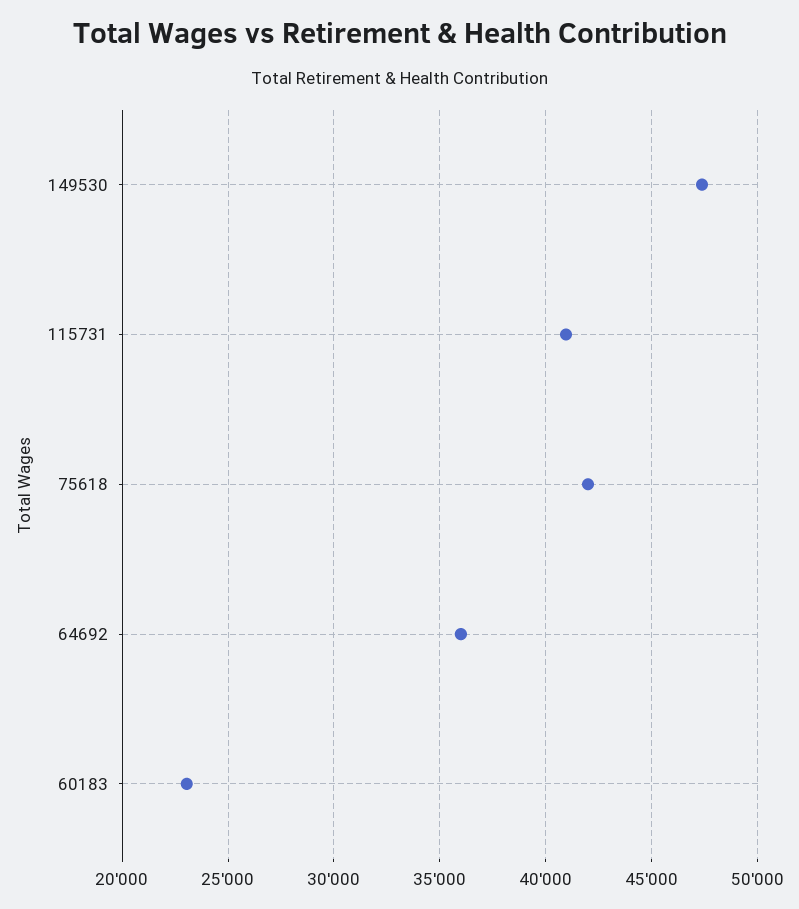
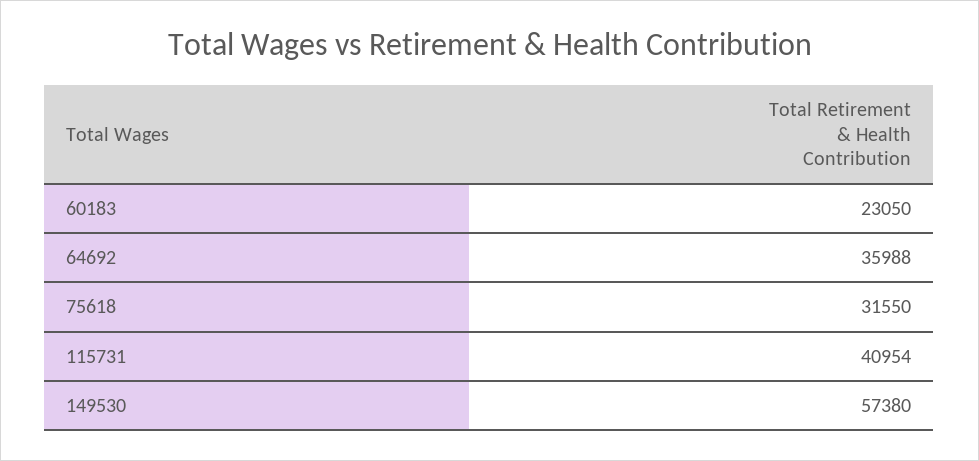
  {
-   "149530": 47500,
+   "149530": 57380,
    "115731": 40954,
-   "75618": 42000,
+   "75618": 31550,
    "64692": 35988,
    "60183": 23050
  }

